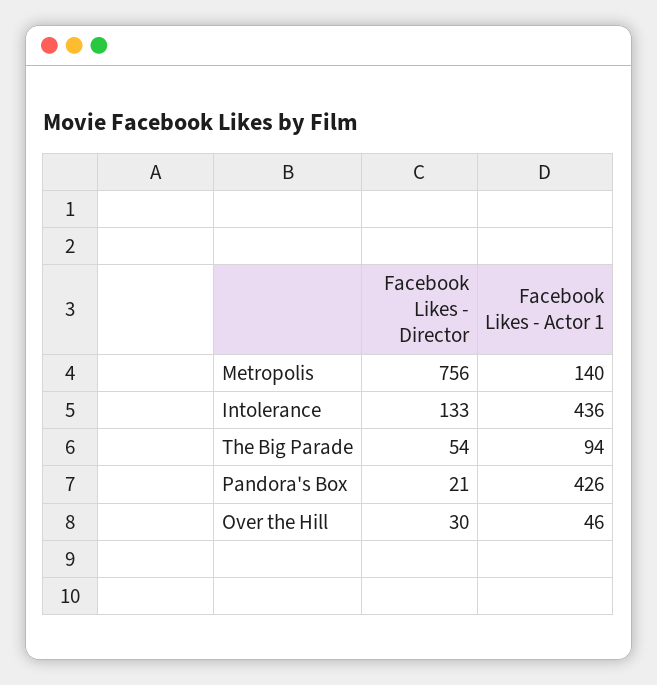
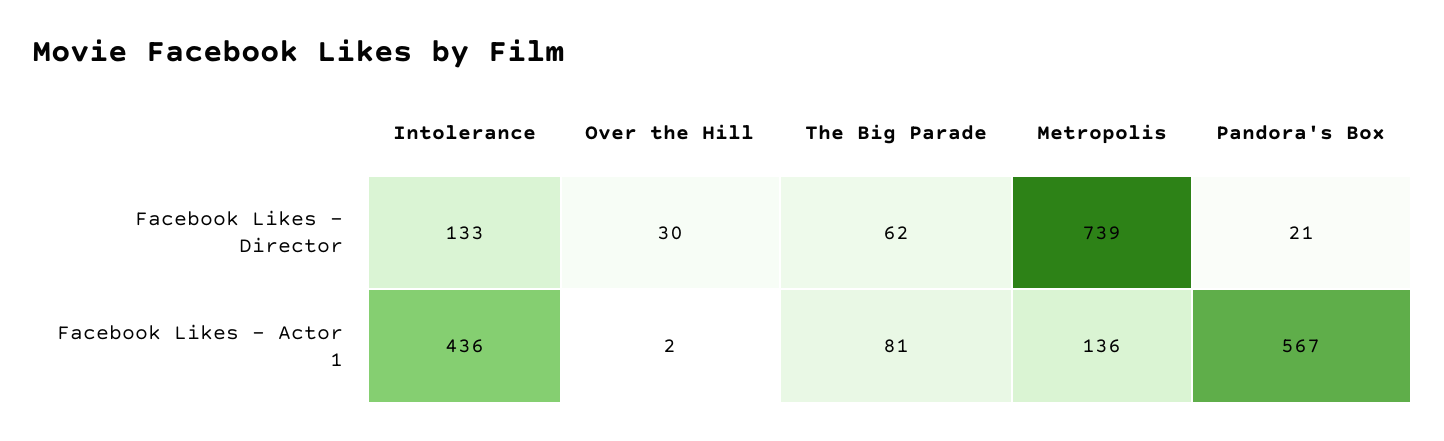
  {
    "Facebook Likes - Director": {
-     "Metropolis": 756,
+     "Metropolis": 739,
      "Intolerance": 133,
-     "The Big Parade": 54,
+     "The Big Parade": 62,
      "Pandora's Box": 21,
      "Over the Hill": 30
    },
    "Facebook Likes - Actor 1": {
-     "Metropolis": 140,
+     "Metropolis": 136,
      "Intolerance": 436,
-     "The Big Parade": 94,
+     "The Big Parade": 81,
-     "Pandora's Box": 426,
+     "Pandora's Box": 567,
-     "Over the Hill": 46
+     "Over the Hill": 2
    }
  }

